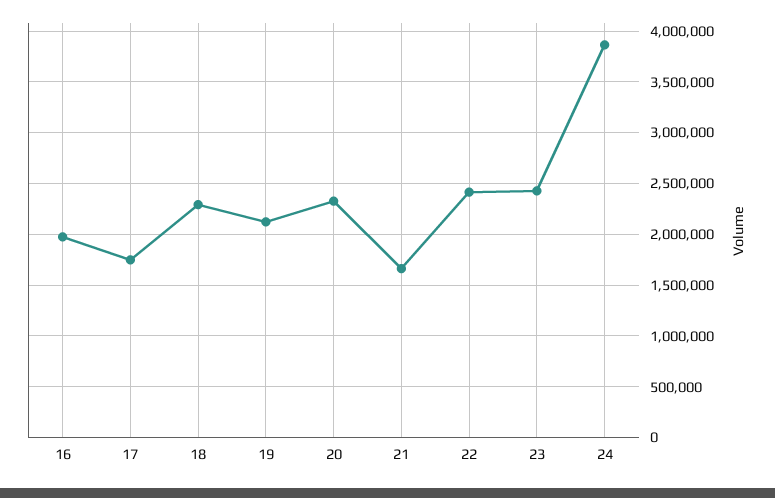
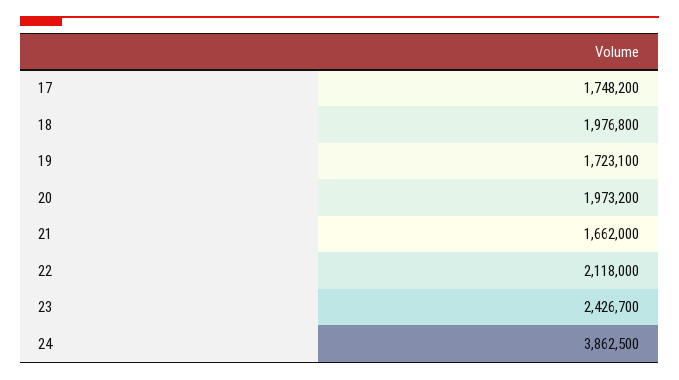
  {
-   "16": 2000000,
    "17": 1748200,
-   "18": 2300000,
+   "18": 1976800,
-   "19": 2100000,
+   "19": 1723100,
-   "20": 2300000,
+   "20": 1973200,
    "21": 1662000,
-   "22": 2400000,
+   "22": 2118000,
    "23": 2426700,
    "24": 3862500
  }

